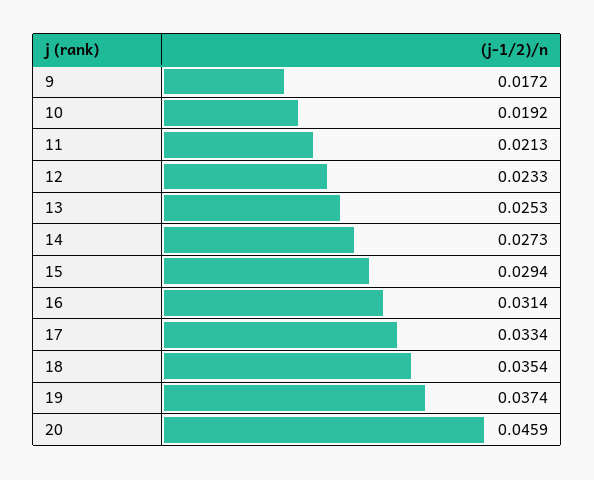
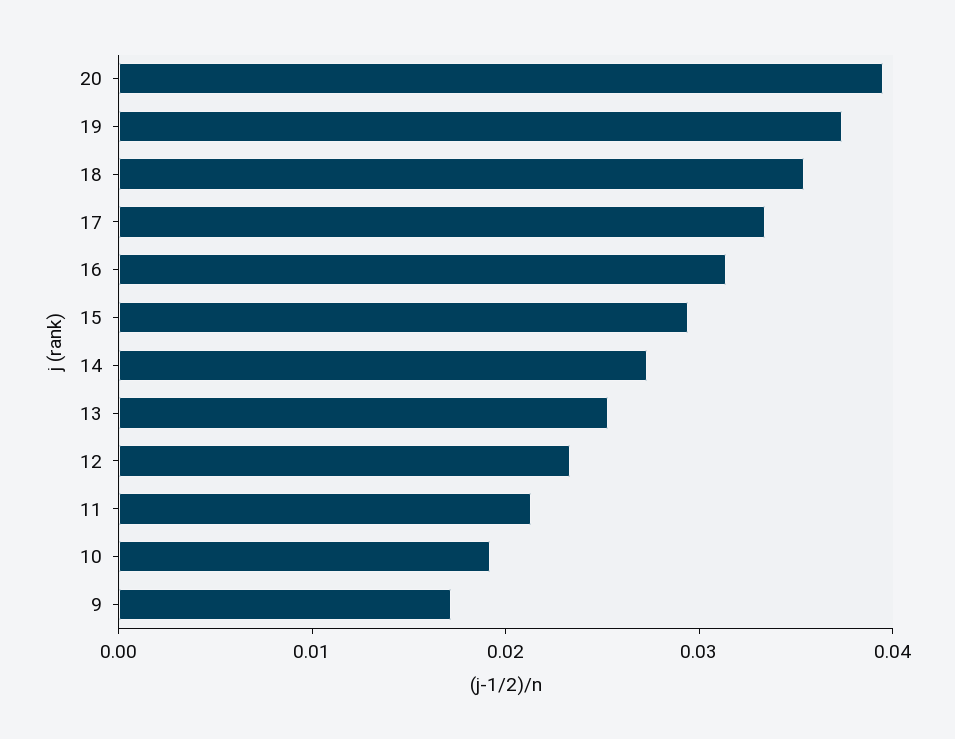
  {
    "9": 0.0172,
    "10": 0.0192,
    "11": 0.0213,
    "12": 0.0233,
    "13": 0.0253,
    "14": 0.0273,
    "15": 0.0294,
    "16": 0.0314,
    "17": 0.0334,
    "18": 0.0354,
    "19": 0.0374,
-   "20": 0.0459
+   "20": 0.04
  }

